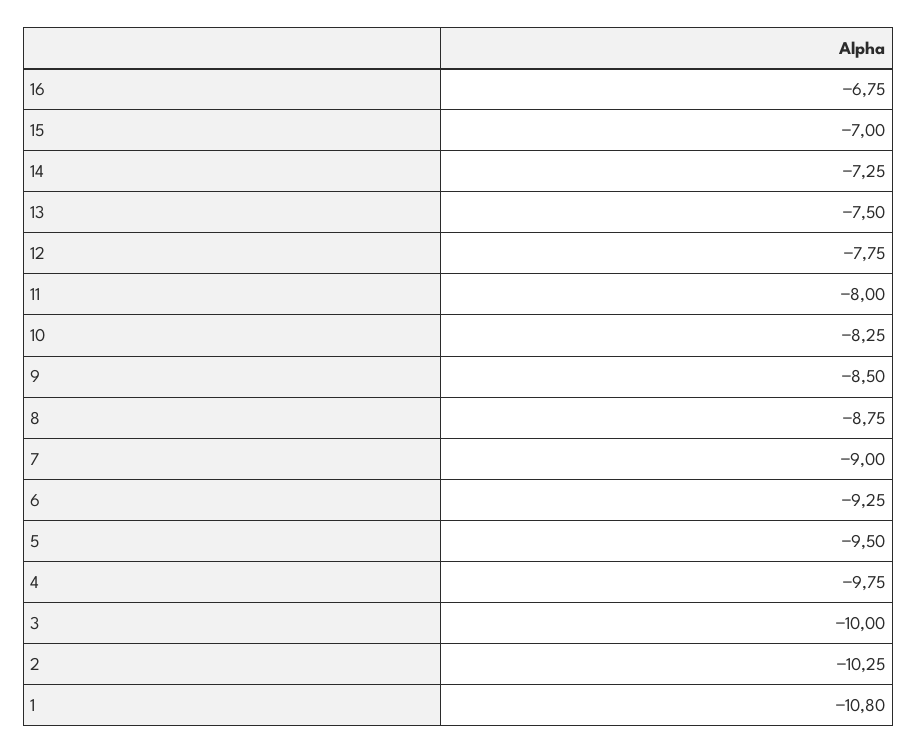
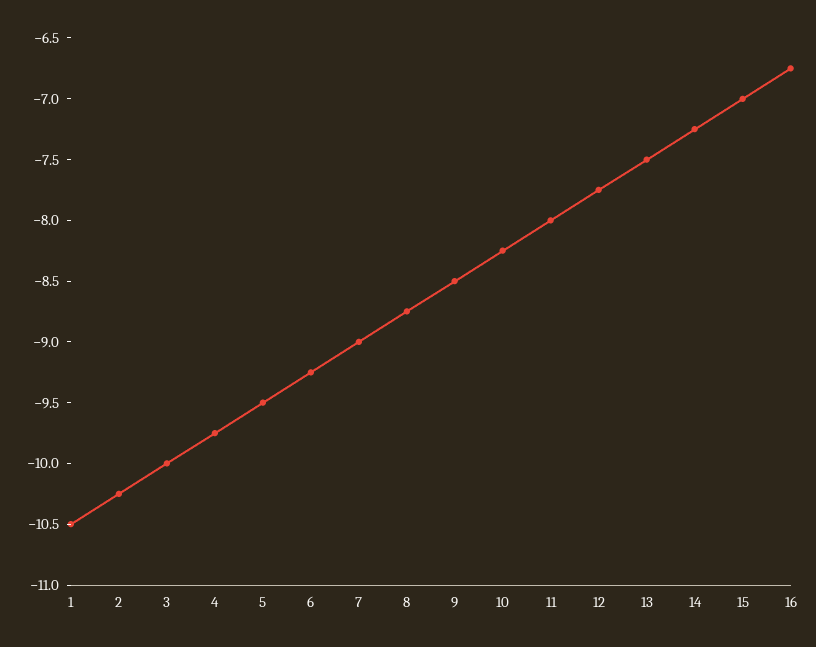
  {
    "16": -6.75,
    "15": -7,
    "14": -7.25,
    "13": -7.5,
    "12": -7.75,
    "11": -8,
    "10": -8.25,
    "9": -8.5,
    "8": -8.75,
    "7": -9,
    "6": -9.25,
    "5": -9.5,
    "4": -9.75,
    "3": -10,
    "2": -10.25,
-   "1": -10.8
+   "1": -10.5
  }

